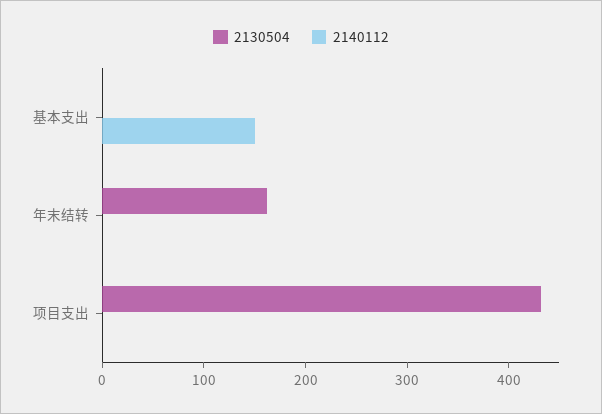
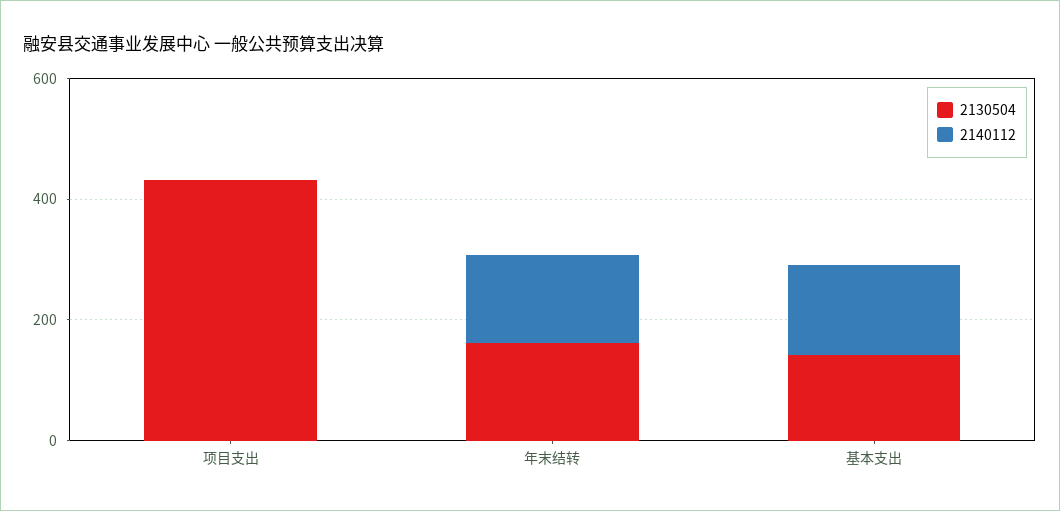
  {
    "2130504": {
-     "基本支出": 0,
+     "基本支出": 150,
      "年末结转": 160,
      "项目支出": 440
    },
    "2140112": {
      "基本支出": 140,
-     "年末结转": 0,
+     "年末结转": 150,
      "项目支出": 0
    }
  }

